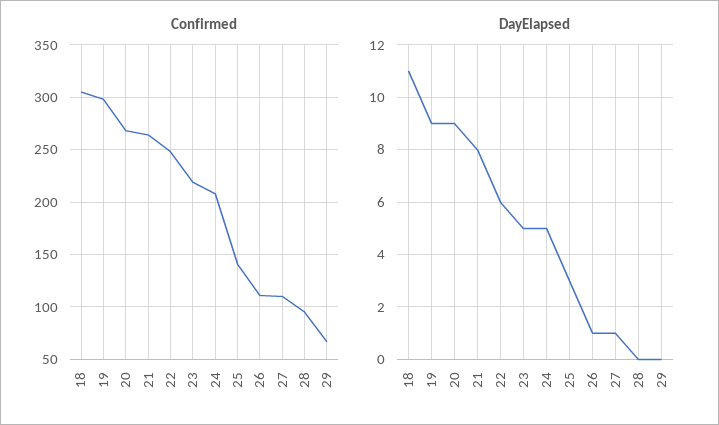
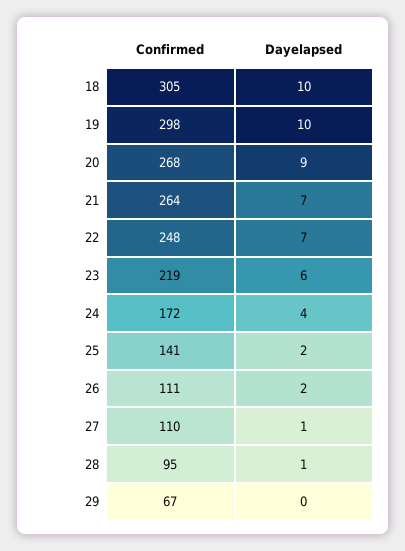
  {
    "Confirmed": {
      "18": 305,
      "19": 298,
      "20": 268,
      "21": 264,
      "22": 248,
      "23": 219,
-     "24": 210,
+     "24": 172,
      "25": 141,
      "26": 111,
      "27": 110,
      "28": 95,
      "29": 67
    },
    "DayElapsed": {
-     "18": 11,
+     "18": 10,
-     "19": 9,
+     "19": 10,
      "20": 9,
-     "21": 8,
+     "21": 7,
-     "22": 6,
+     "22": 7,
-     "23": 5,
+     "23": 6,
-     "24": 5,
+     "24": 4,
-     "25": 3,
+     "25": 2,
-     "26": 1,
+     "26": 2,
      "27": 1,
-     "28": 0,
+     "28": 1,
      "29": 0
    }
  }

